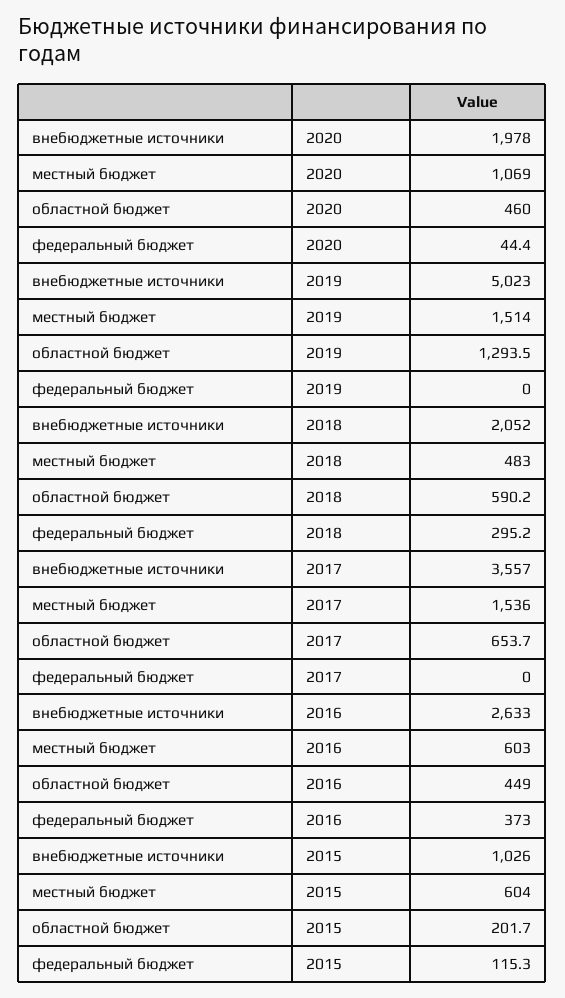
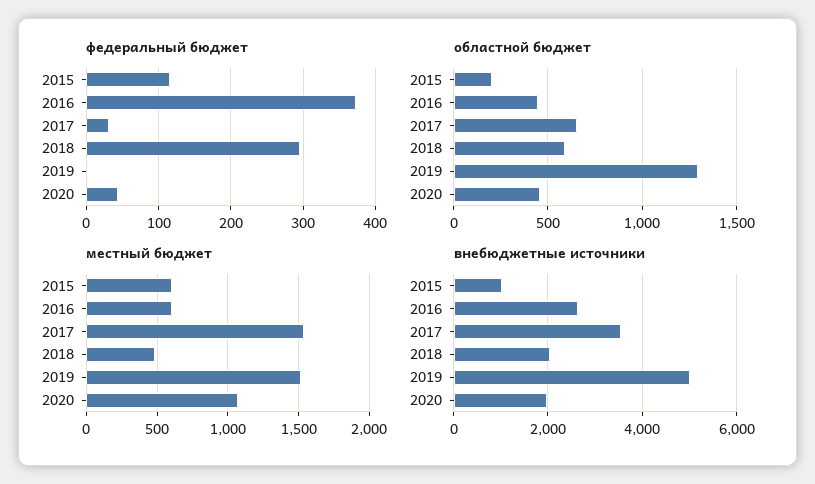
  {
    "внебюджетные источники": {
      "2020": 1978,
      "2019": 5023,
      "2018": 2052,
      "2017": 3557,
      "2016": 2633,
      "2015": 1026
    },
    "местный бюджет": {
      "2020": 1069,
      "2019": 1514,
      "2018": 483,
      "2017": 1536,
      "2016": 603,
      "2015": 604
    },
    "областной бюджет": {
      "2020": 460,
      "2019": 1293.5,
      "2018": 590.2,
      "2017": 653.7,
      "2016": 449,
      "2015": 201.7
    },
    "федеральный бюджет": {
      "2020": 44.4,
      "2019": 0,
      "2018": 295.2,
-     "2017": 0,
+     "2017": 30,
      "2016": 373,
      "2015": 115.3
    }
  }

